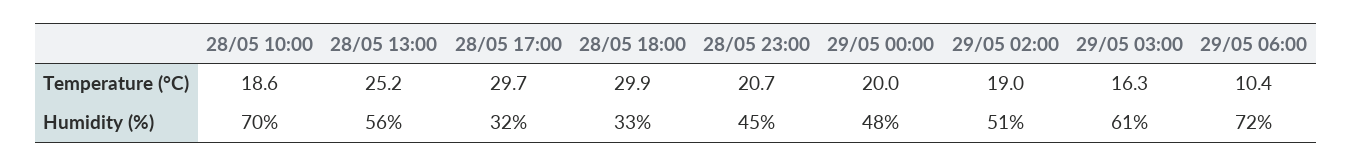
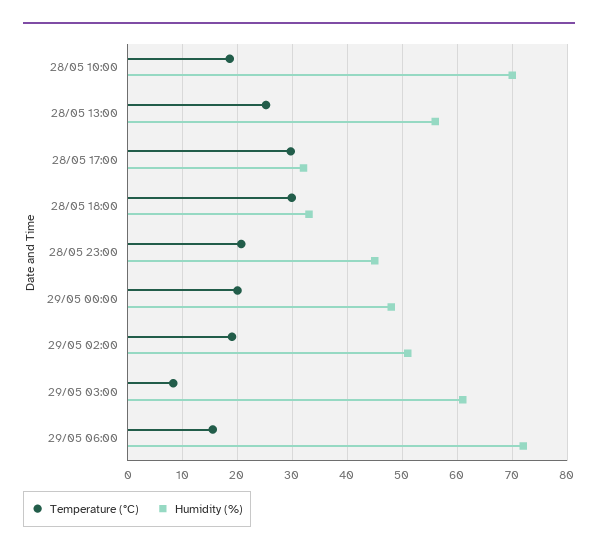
  {
    "Temperature (°C)": {
      "28/05 10:00": 18.6,
      "28/05 13:00": 25.2,
      "28/05 17:00": 29.7,
      "28/05 18:00": 29.9,
      "28/05 23:00": 20.7,
      "29/05 00:00": 20,
      "29/05 02:00": 19,
-     "29/05 03:00": 16.3,
+     "29/05 03:00": 8,
-     "29/05 06:00": 10.4
+     "29/05 06:00": 16
    },
    "Humidity (%)": {
      "28/05 10:00": 70,
      "28/05 13:00": 56,
      "28/05 17:00": 32,
      "28/05 18:00": 33,
      "28/05 23:00": 45,
      "29/05 00:00": 48,
      "29/05 02:00": 51,
      "29/05 03:00": 61,
      "29/05 06:00": 72
    }
  }

